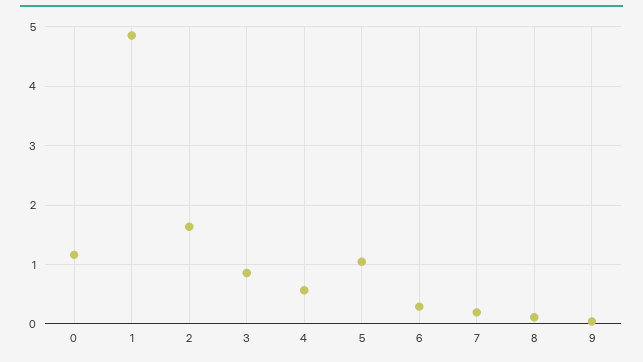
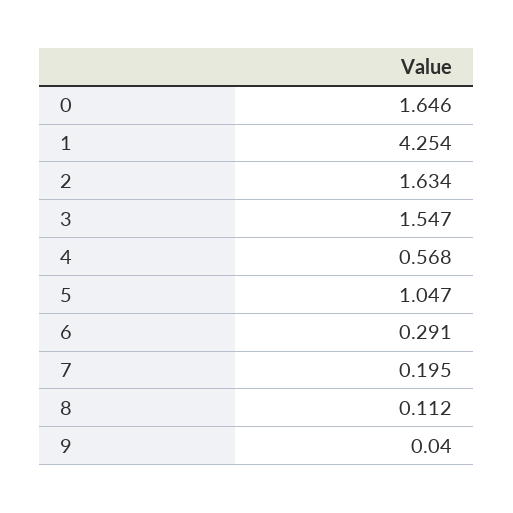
  {
-   "0": 1.2,
+   "0": 1.646,
-   "1": 4.8,
+   "1": 4.254,
    "2": 1.634,
-   "3": 0.8,
+   "3": 1.547,
    "4": 0.568,
    "5": 1.047,
    "6": 0.291,
    "7": 0.195,
    "8": 0.112,
    "9": 0.04
  }

